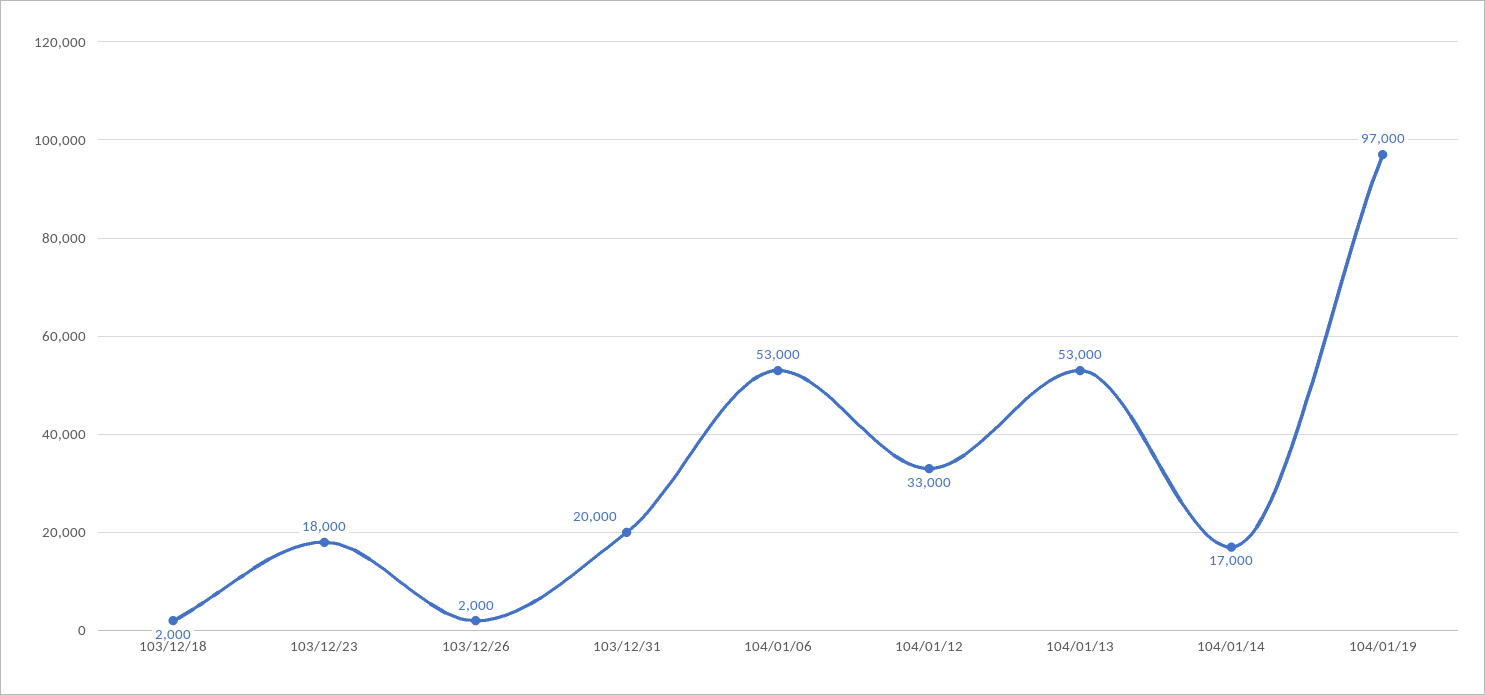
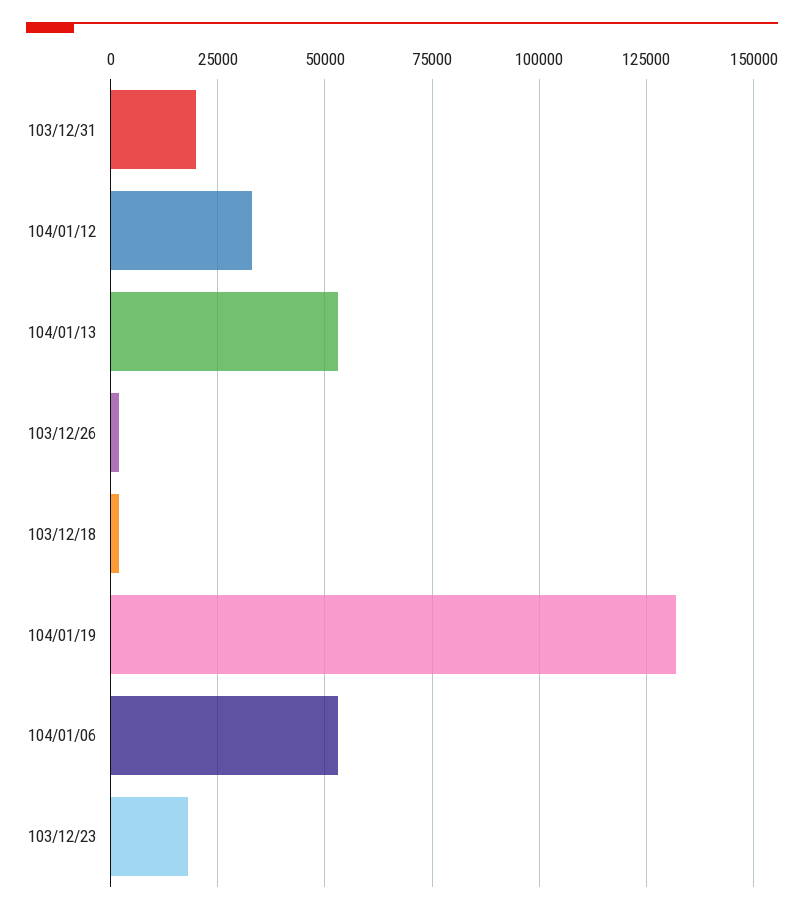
  {
    "103/12/18": 2000,
    "103/12/23": 18000,
    "103/12/26": 2000,
    "103/12/31": 20000,
    "104/01/06": 53000,
    "104/01/12": 33000,
    "104/01/13": 53000,
-   "104/01/14": 17000,
-   "104/01/19": 97000
+   "104/01/19": 132500
  }

